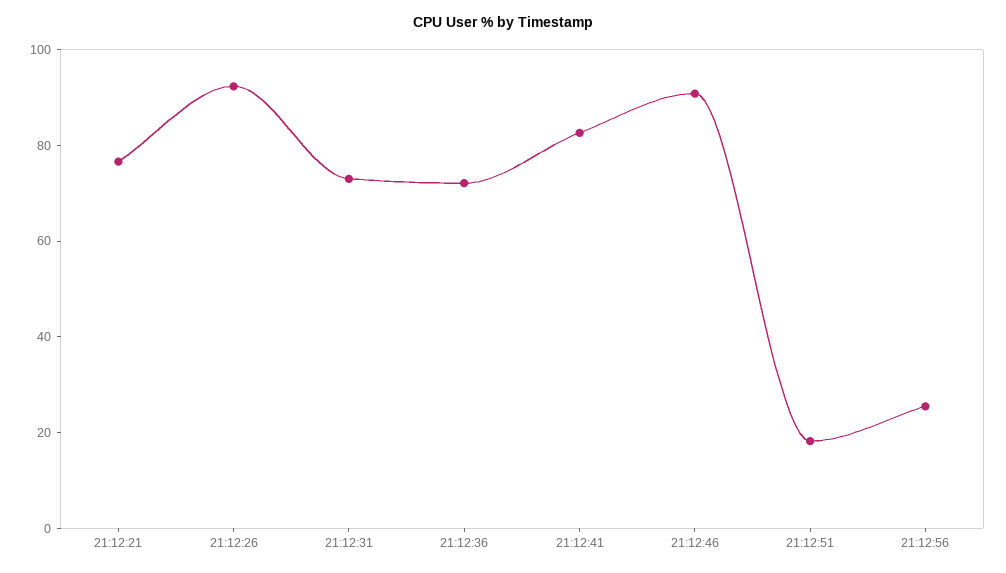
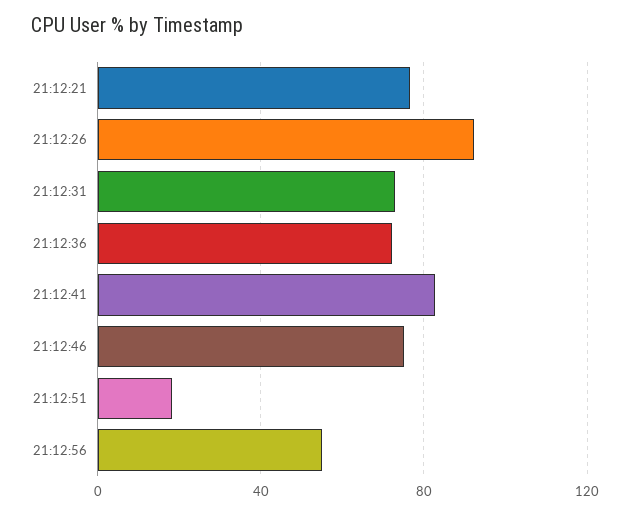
  {
    "21:12:21": 75,
    "21:12:26": 90,
    "21:12:31": 75,
    "21:12:36": 70,
    "21:12:41": 85,
-   "21:12:46": 90,
+   "21:12:46": 75,
    "21:12:51": 20,
-   "21:12:56": 25
+   "21:12:56": 55
  }

